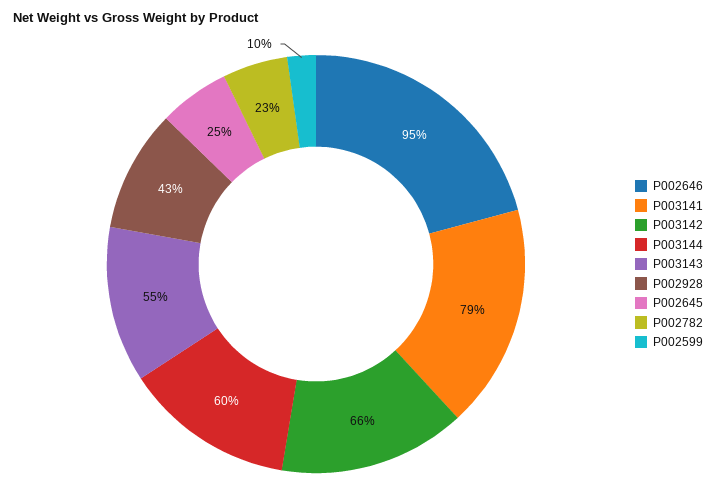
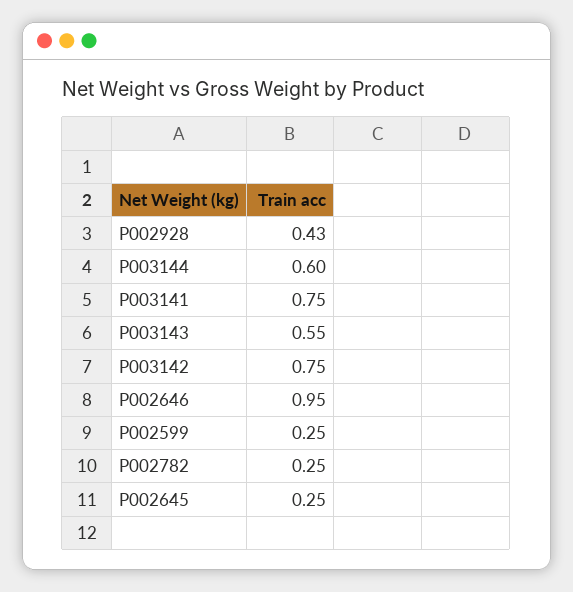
  {
    "P002646": 0.95,
-   "P003141": 0.79,
+   "P003141": 0.75,
-   "P003142": 0.66,
+   "P003142": 0.75,
    "P003144": 0.6,
    "P003143": 0.55,
    "P002928": 0.43,
    "P002645": 0.25,
-   "P002782": 0.23,
+   "P002782": 0.25,
-   "P002599": 0.1
+   "P002599": 0.25
  }

